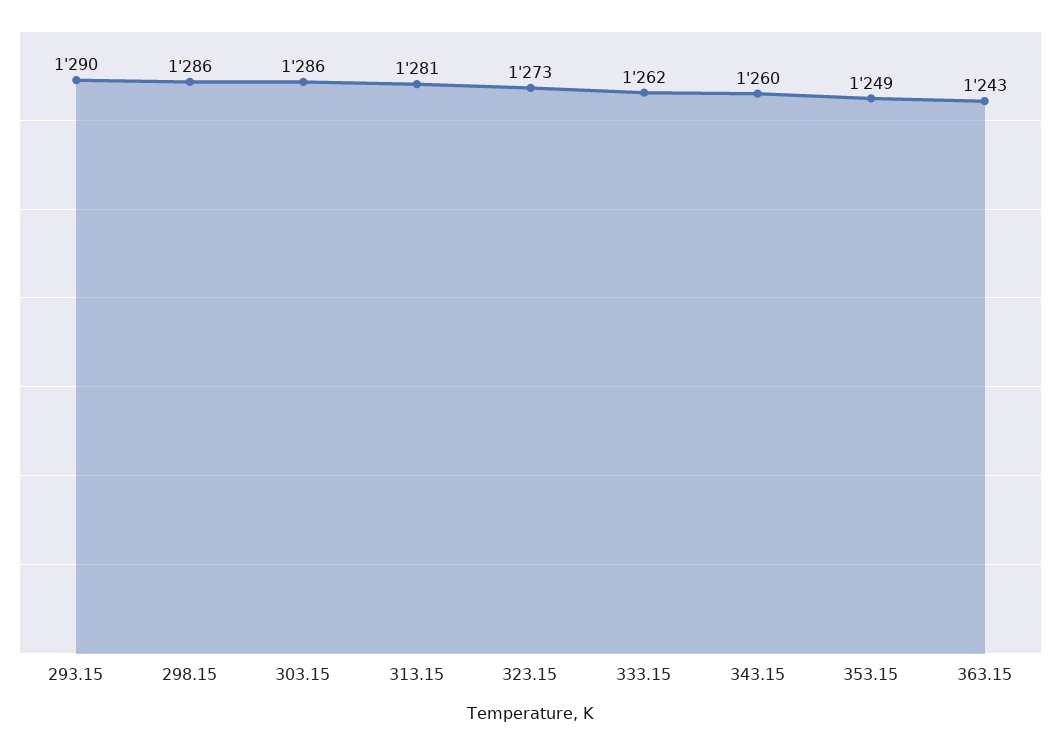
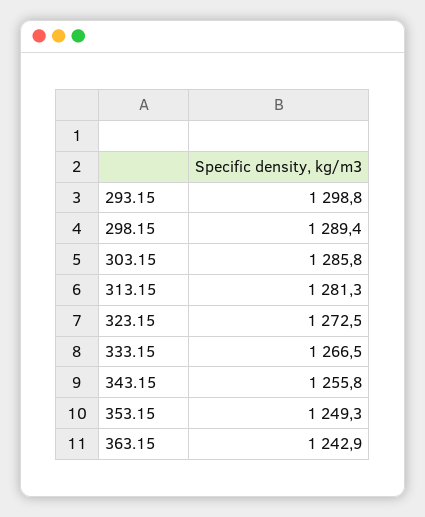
  {
-   "293.15": 1290,
+   "293.15": 1298.8,
-   "298.15": 1286,
+   "298.15": 1289.4,
    "303.15": 1285.8,
    "313.15": 1281.3,
    "323.15": 1272.5,
-   "333.15": 1262,
+   "333.15": 1266.5,
-   "343.15": 1260,
+   "343.15": 1255.8,
    "353.15": 1249.3,
    "363.15": 1242.9
  }

